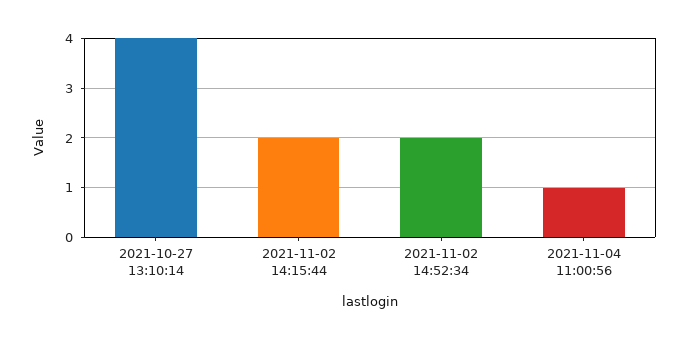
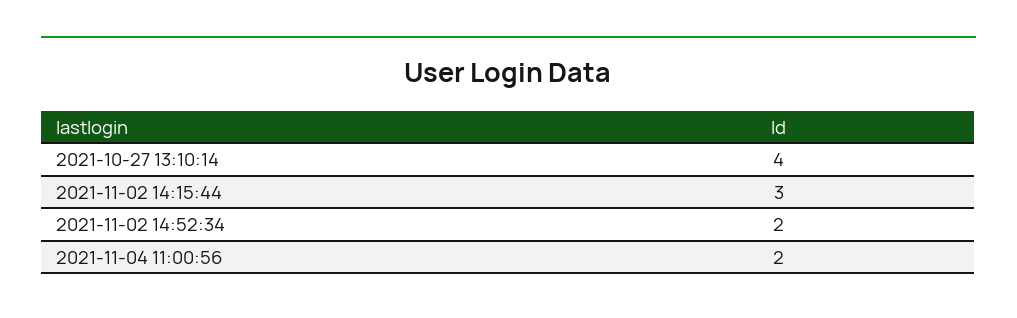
  {
    "2021-10-27 13:10:14": 4,
-   "2021-11-02 14:15:44": 2,
+   "2021-11-02 14:15:44": 3,
    "2021-11-02 14:52:34": 2,
-   "2021-11-04 11:00:56": 1
+   "2021-11-04 11:00:56": 2
  }

